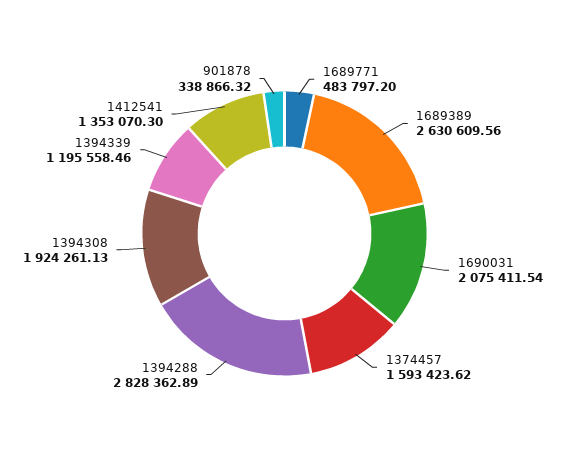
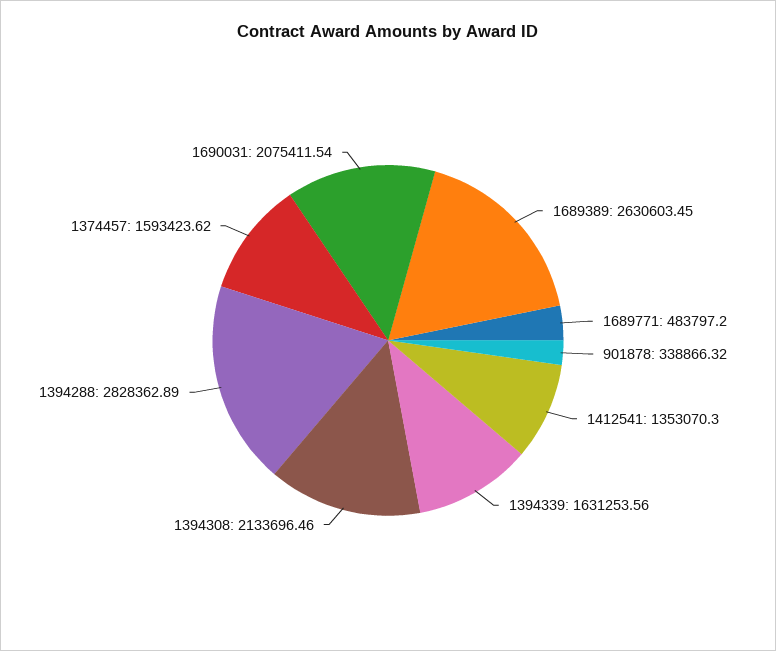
  {
    "1689771": 483797.2,
-   "1689389": 2630609.56,
+   "1689389": 2630603.45,
    "1690031": 2075411.54,
    "1374457": 1593423.62,
    "1394288": 2828362.89,
-   "1394308": 1924261.13,
+   "1394308": 2133696.46,
-   "1394339": 1195558.46,
+   "1394339": 1631253.56,
    "1412541": 1353070.3,
    "901878": 338866.32
  }

